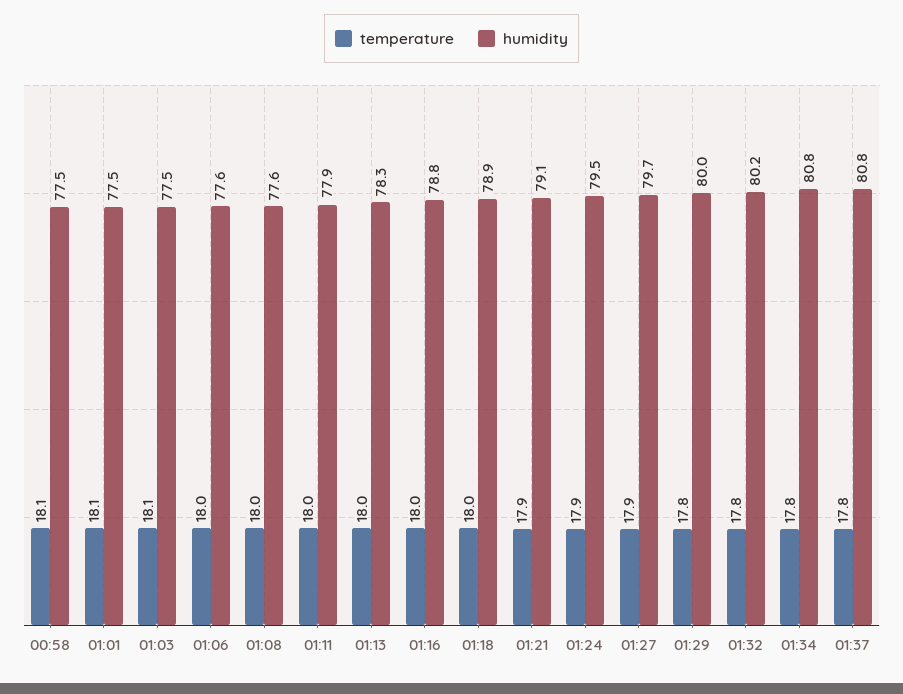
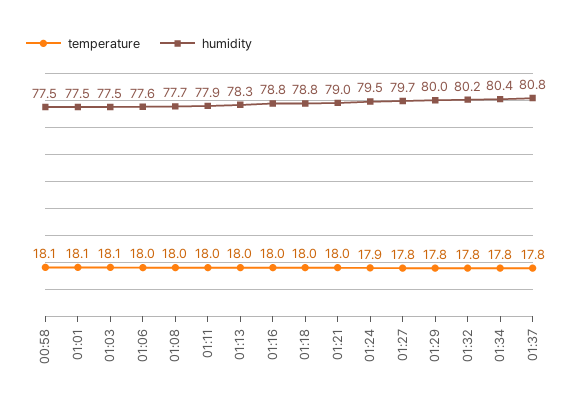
  {
    "temperature": {
      "00:58": 18.1,
      "01:01": 18.1,
      "01:03": 18.1,
      "01:06": 18,
      "01:08": 18,
      "01:11": 18,
      "01:13": 18,
      "01:16": 18,
      "01:18": 18,
-     "01:21": 17.9,
+     "01:21": 18,
      "01:24": 17.9,
-     "01:27": 17.9,
+     "01:27": 17.8,
      "01:29": 17.8,
      "01:32": 17.8,
      "01:34": 17.8,
      "01:37": 17.8
    },
    "humidity": {
      "00:58": 77.5,
      "01:01": 77.5,
      "01:03": 77.5,
      "01:06": 77.6,
-     "01:08": 77.6,
+     "01:08": 77.7,
      "01:11": 77.9,
      "01:13": 78.3,
      "01:16": 78.8,
-     "01:18": 78.9,
+     "01:18": 78.8,
-     "01:21": 79.1,
+     "01:21": 79,
      "01:24": 79.5,
      "01:27": 79.7,
      "01:29": 80,
      "01:32": 80.2,
-     "01:34": 80.8,
+     "01:34": 80.4,
      "01:37": 80.8
    }
  }

